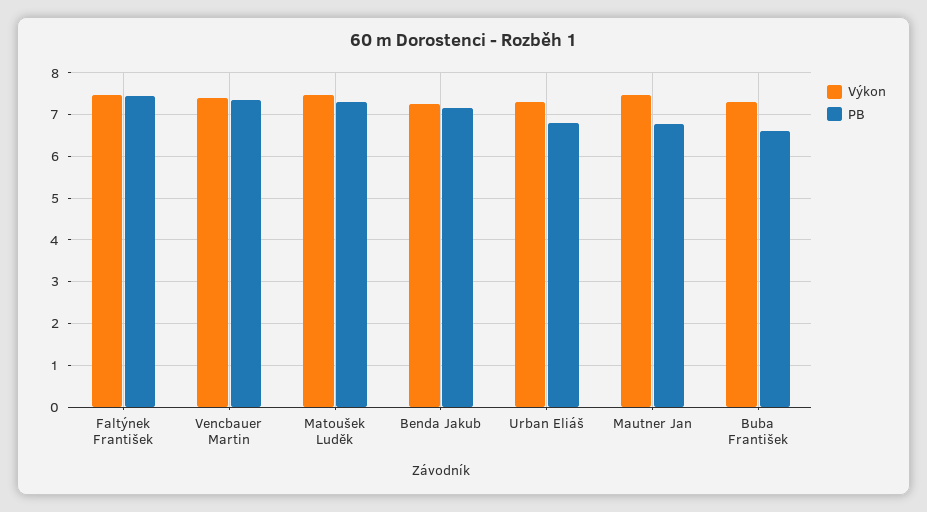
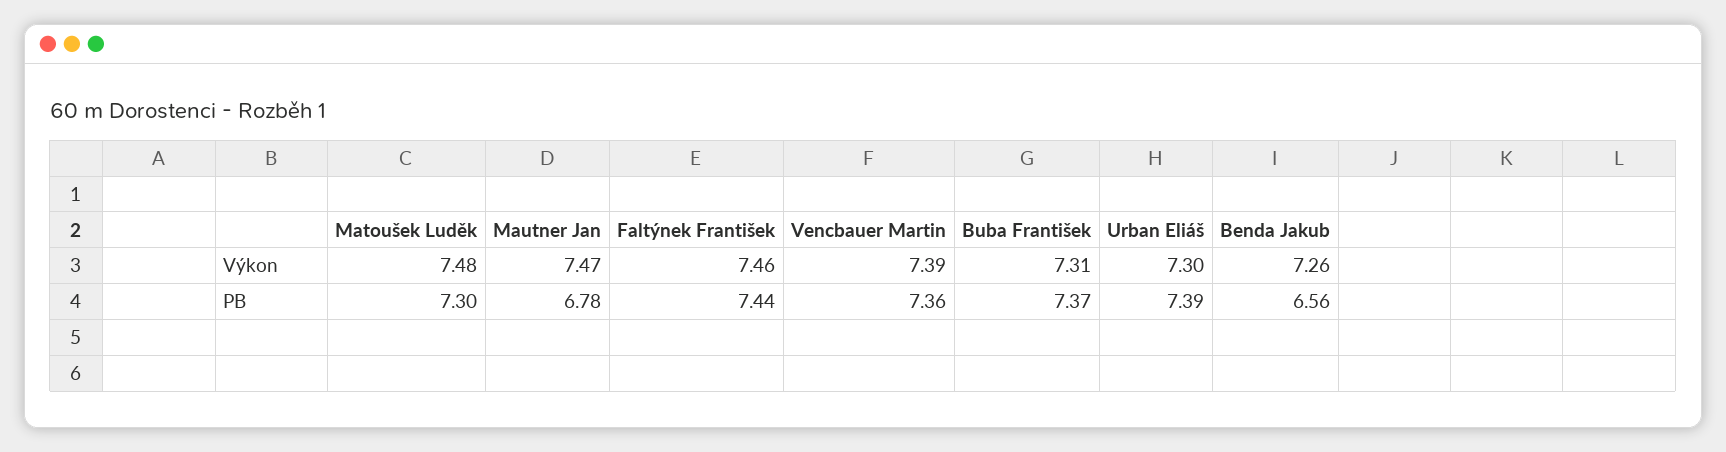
  {
    "Výkon": {
      "Faltýnek František": 7.46,
      "Vencbauer Martin": 7.39,
      "Matoušek Luděk": 7.48,
      "Benda Jakub": 7.26,
      "Urban Eliáš": 7.3,
      "Mautner Jan": 7.47,
      "Buba František": 7.31
    },
    "PB": {
      "Faltýnek František": 7.44,
      "Vencbauer Martin": 7.36,
      "Matoušek Luděk": 7.3,
-     "Benda Jakub": 7.2,
+     "Benda Jakub": 6.56,
-     "Urban Eliáš": 6.8,
+     "Urban Eliáš": 7.39,
      "Mautner Jan": 6.78,
-     "Buba František": 6.6
+     "Buba František": 7.37
    }
  }

